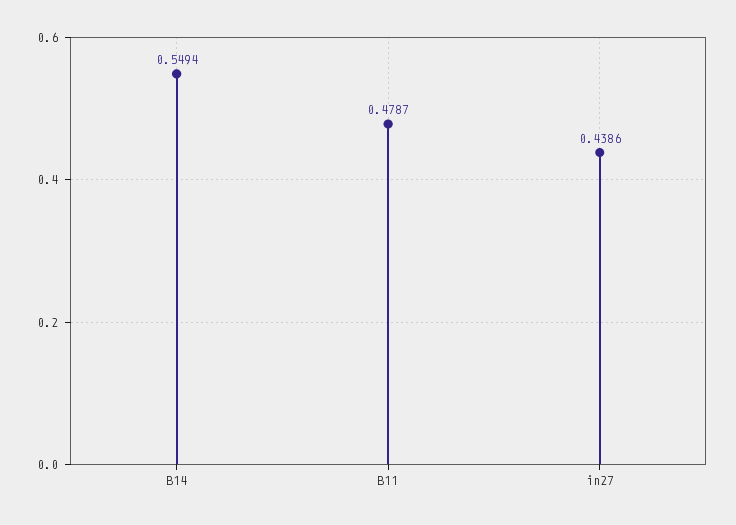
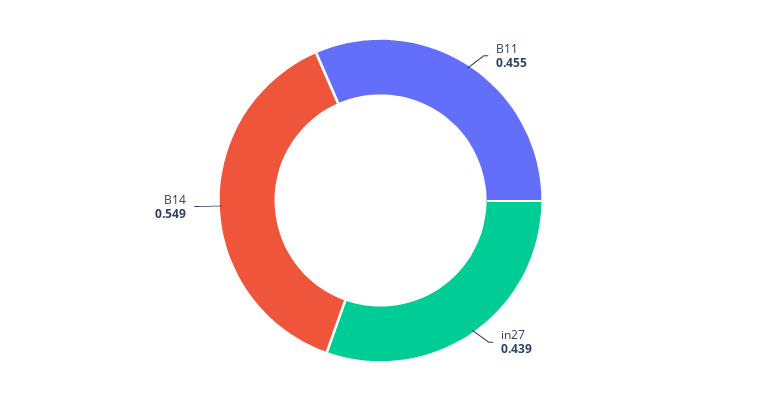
  {
    "B14": 0.5494,
-   "B11": 0.4787,
+   "B11": 0.455,
    "in27": 0.4386
  }

